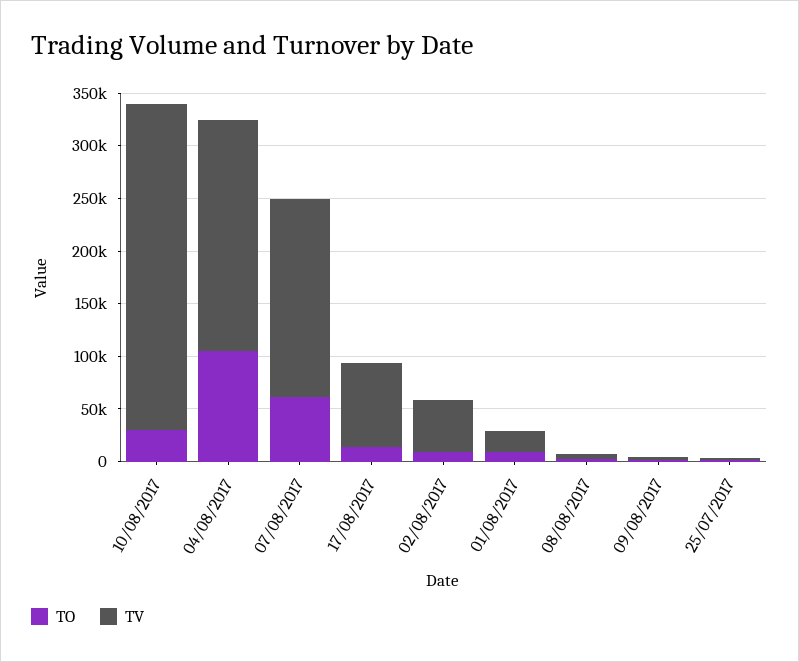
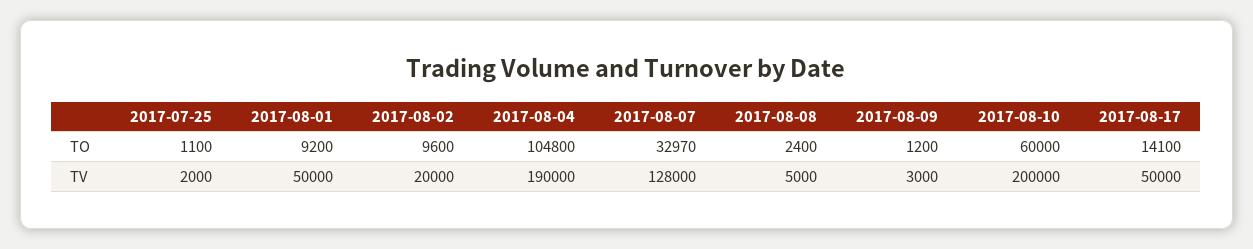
  {
    "TO": {
-     "10/08/2017": 30000,
+     "10/08/2017": 60000,
      "04/08/2017": 104800,
-     "07/08/2017": 60000,
+     "07/08/2017": 32970,
      "17/08/2017": 14100,
      "02/08/2017": 9600,
      "01/08/2017": 9200,
      "08/08/2017": 2400,
      "09/08/2017": 1200,
      "25/07/2017": 1100
    },
    "TV": {
-     "10/08/2017": 310000,
+     "10/08/2017": 200000,
-     "04/08/2017": 220000,
+     "04/08/2017": 190000,
-     "07/08/2017": 190000,
+     "07/08/2017": 128000,
-     "17/08/2017": 80000,
+     "17/08/2017": 50000,
-     "02/08/2017": 50000,
+     "02/08/2017": 20000,
-     "01/08/2017": 20000,
+     "01/08/2017": 50000,
      "08/08/2017": 5000,
      "09/08/2017": 3000,
      "25/07/2017": 2000
    }
  }

